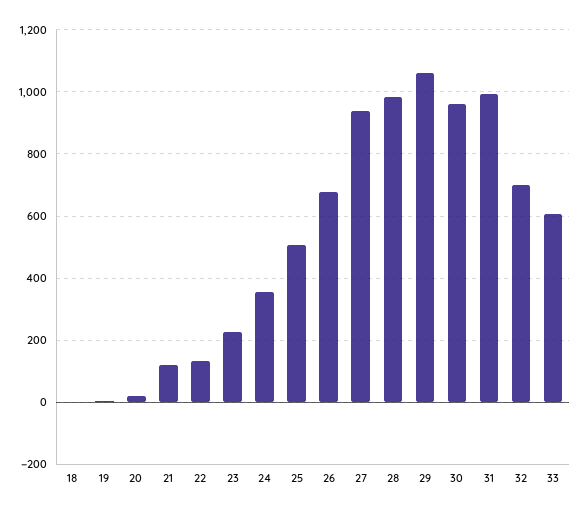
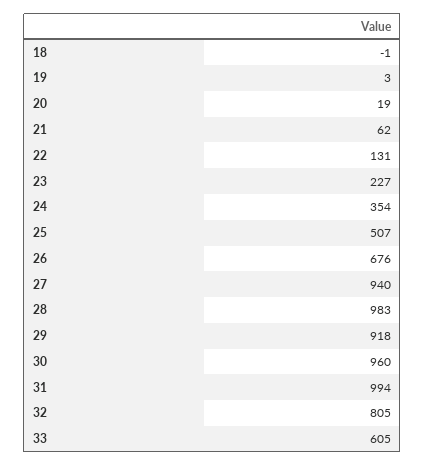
  {
    "18": -1,
    "19": 3,
    "20": 19,
-   "21": 120,
+   "21": 62,
    "22": 131,
    "23": 227,
    "24": 354,
    "25": 507,
    "26": 676,
    "27": 940,
    "28": 983,
-   "29": 1060,
+   "29": 918,
    "30": 960,
    "31": 994,
-   "32": 700,
+   "32": 805,
    "33": 605
  }

